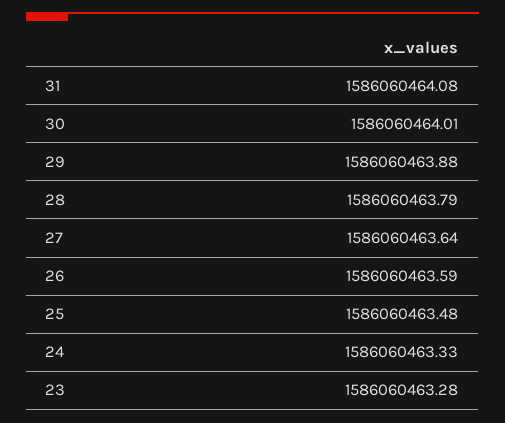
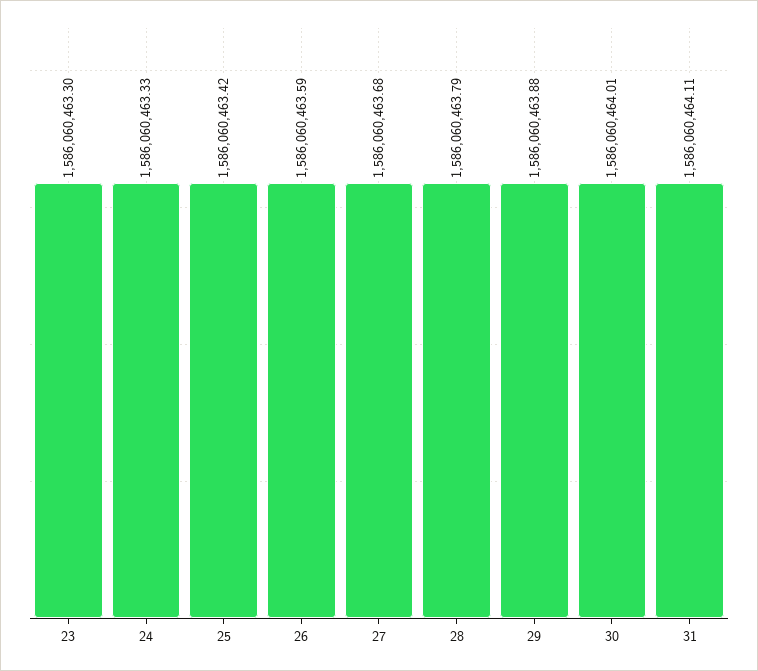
  {
-   "31": 1586060464.08,
+   "31": 1586060464.11,
    "30": 1586060464.01,
    "29": 1586060463.88,
    "28": 1586060463.79,
-   "27": 1586060463.64,
+   "27": 1586060463.68,
    "26": 1586060463.59,
-   "25": 1586060463.48,
+   "25": 1586060463.42,
    "24": 1586060463.33,
-   "23": 1586060463.28
+   "23": 1586060463.3
  }

